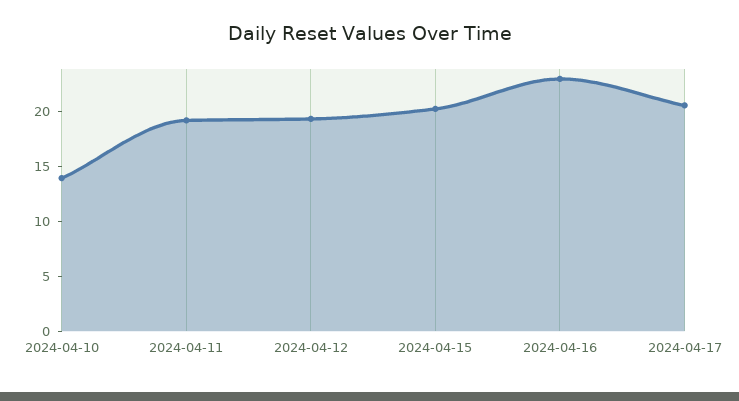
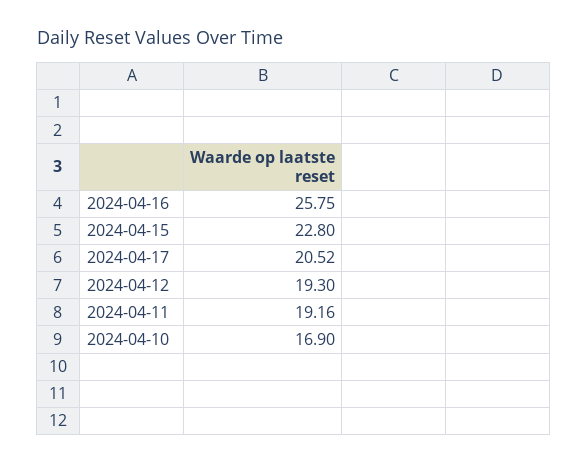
  {
-   "2024-04-10": 14,
+   "2024-04-10": 16.9,
    "2024-04-11": 19.16,
    "2024-04-12": 19.3,
-   "2024-04-15": 20,
+   "2024-04-15": 22.8,
-   "2024-04-16": 23,
+   "2024-04-16": 25.75,
    "2024-04-17": 20.52
  }

